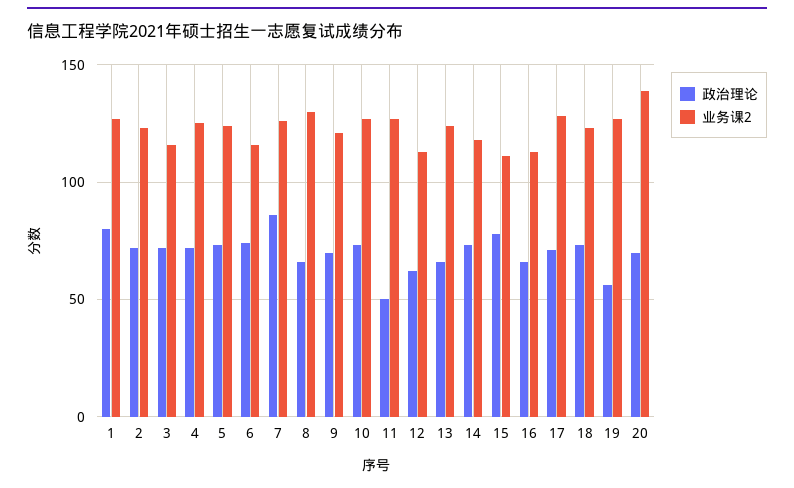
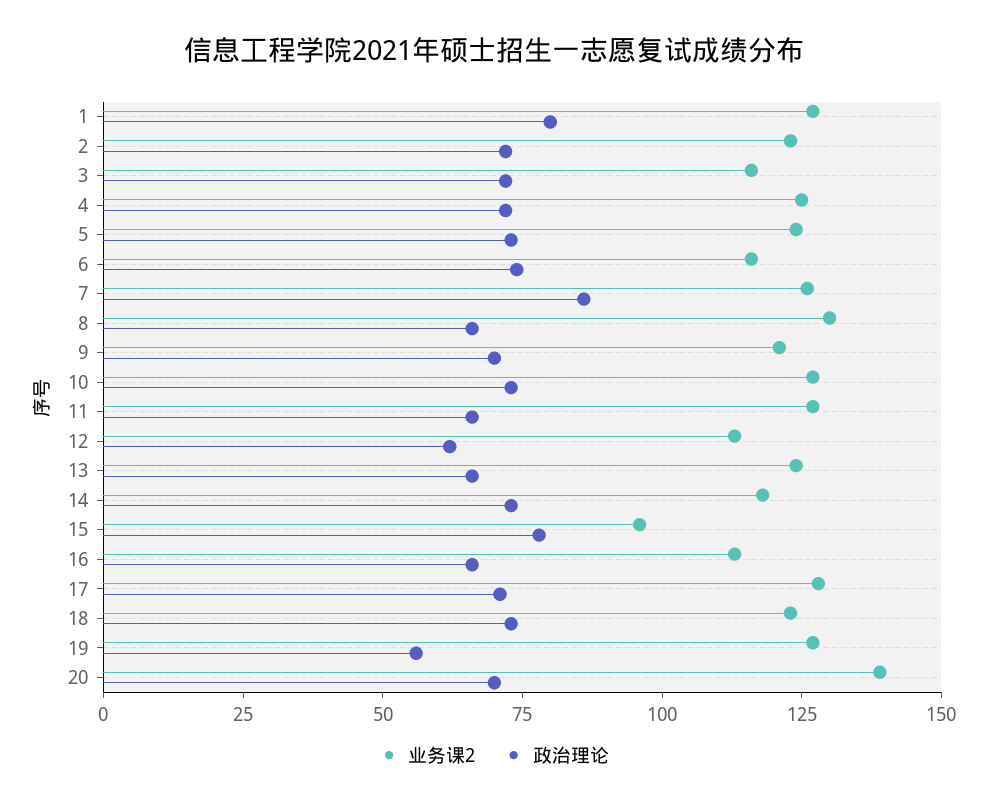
  {
    "政治理论": {
      "1": 80,
      "2": 70,
      "3": 70,
      "4": 70,
      "5": 75,
      "6": 75,
      "7": 85,
      "8": 65,
      "9": 70,
      "10": 75,
-     "11": 50,
+     "11": 65,
      "12": 60,
      "13": 65,
      "14": 75,
      "15": 80,
      "16": 65,
      "17": 70,
      "18": 75,
      "19": 55,
      "20": 70
    },
    "业务课2": {
      "1": 125,
      "2": 125,
      "3": 115,
      "4": 125,
      "5": 125,
      "6": 115,
      "7": 125,
      "8": 130,
      "9": 120,
      "10": 125,
      "11": 125,
      "12": 115,
      "13": 125,
      "14": 120,
-     "15": 110,
+     "15": 95,
      "16": 115,
      "17": 130,
      "18": 125,
      "19": 125,
      "20": 140
    }
  }

